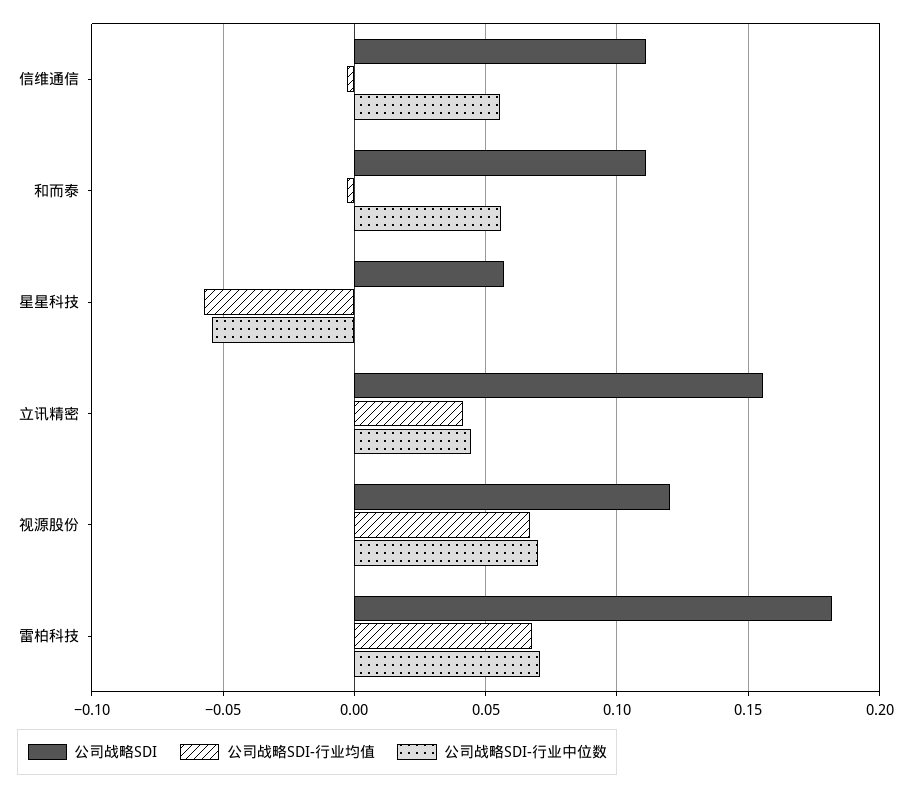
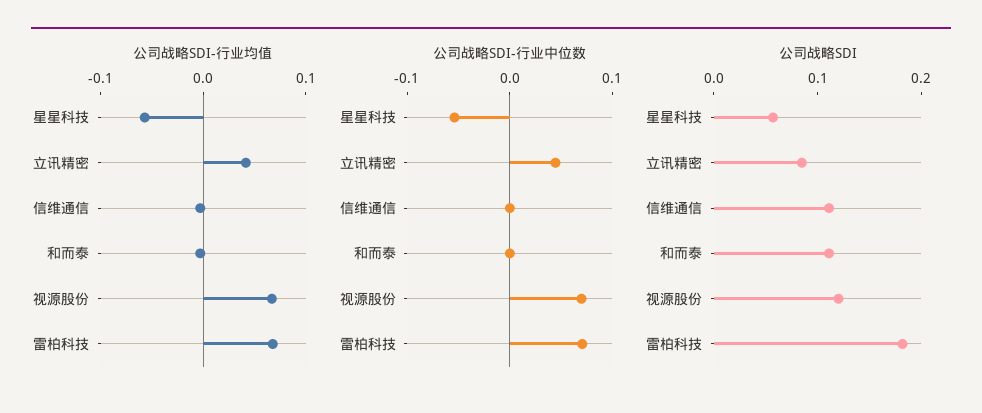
  {
    "公司战略SDI": {
      "信维通信": 0.11,
      "和而泰": 0.11,
      "星星科技": 0.055,
-     "立讯精密": 0.155,
+     "立讯精密": 0.08,
      "视源股份": 0.12,
      "雷柏科技": 0.18
    },
    "公司战略SDI-行业均值": {
      "信维通信": -0.005,
      "和而泰": -0.005,
      "星星科技": -0.055,
      "立讯精密": 0.04,
      "视源股份": 0.065,
      "雷柏科技": 0.07
    },
    "公司战略SDI-行业中位数": {
-     "信维通信": 0.055,
+     "信维通信": 0,
-     "和而泰": 0.055,
+     "和而泰": 0,
      "星星科技": -0.055,
      "立讯精密": 0.045,
      "视源股份": 0.07,
      "雷柏科技": 0.07
    }
  }

